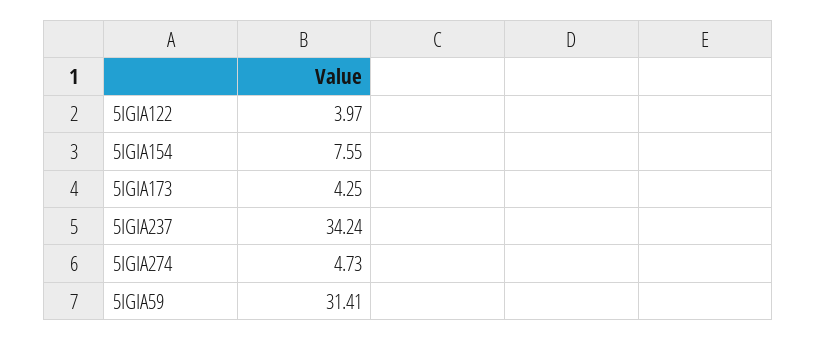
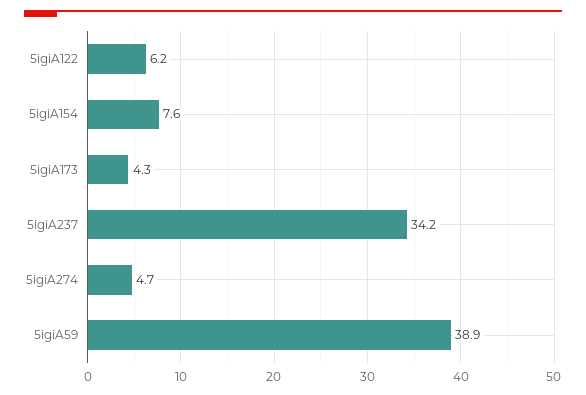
  {
-   "5IGIA122": 3.97,
+   "5IGIA122": 6.2,
    "5IGIA154": 7.55,
    "5IGIA173": 4.25,
    "5IGIA237": 34.24,
    "5IGIA274": 4.73,
-   "5IGIA59": 31.41
+   "5IGIA59": 38.9
  }

